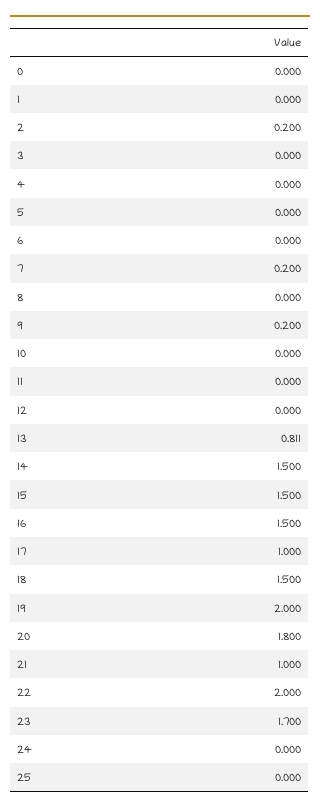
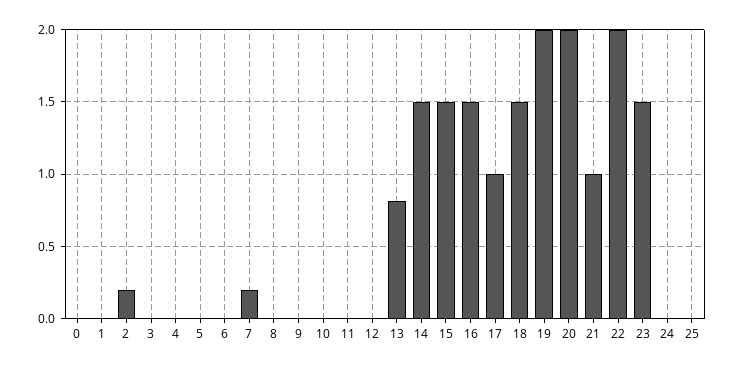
  {
    "0": 0,
    "1": 0,
    "2": 0.2,
    "3": 0,
    "4": 0,
    "5": 0,
    "6": 0,
    "7": 0.2,
    "8": 0,
-   "9": 0.2,
+   "9": 0,
    "10": 0,
    "11": 0,
    "12": 0,
    "13": 0.811,
    "14": 1.5,
    "15": 1.5,
    "16": 1.5,
    "17": 1,
    "18": 1.5,
    "19": 2,
-   "20": 1.8,
+   "20": 2,
    "21": 1,
    "22": 2,
-   "23": 1.7,
+   "23": 1.5,
    "24": 0,
    "25": 0
  }

